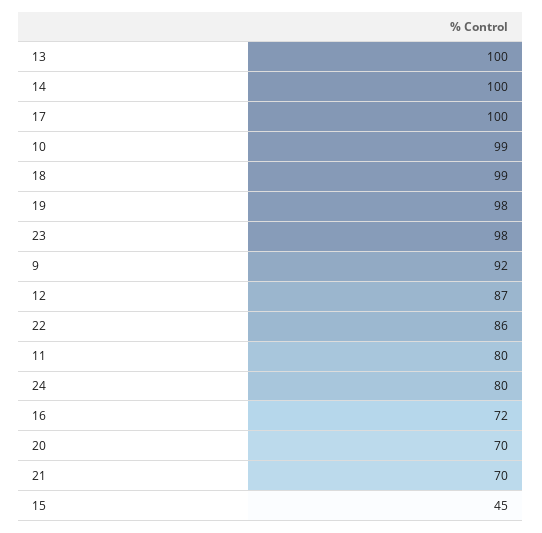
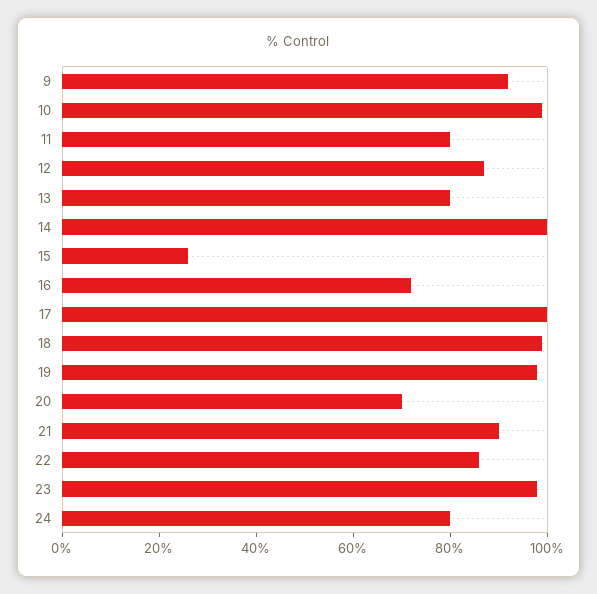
  {
-   "13": 100,
+   "13": 80,
    "14": 100,
    "17": 100,
    "10": 99,
    "18": 99,
    "19": 98,
    "23": 98,
    "9": 92,
    "12": 87,
    "22": 86,
    "11": 80,
    "24": 80,
    "16": 72,
    "20": 70,
-   "21": 70,
+   "21": 90,
-   "15": 45
+   "15": 25
  }

